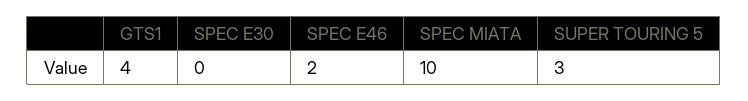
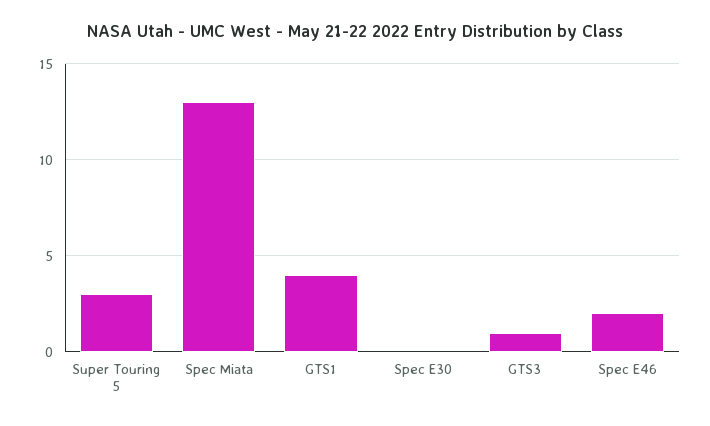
  {
    "GTS1": 4,
    "SPEC E30": 0,
    "SPEC E46": 2,
-   "SPEC MIATA": 10,
+   "SPEC MIATA": 13,
-   "SUPER TOURING 5": 3
+   "SUPER TOURING 5": 3,
+   "GTS3": 1
  }

